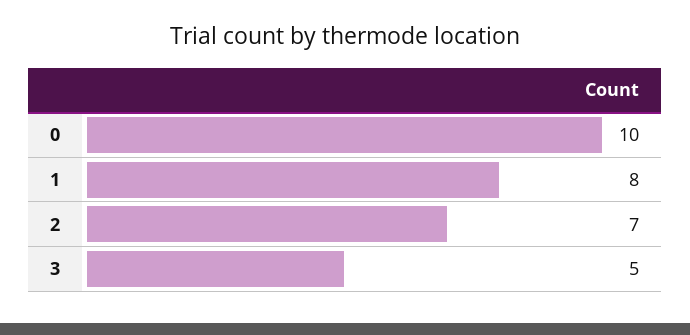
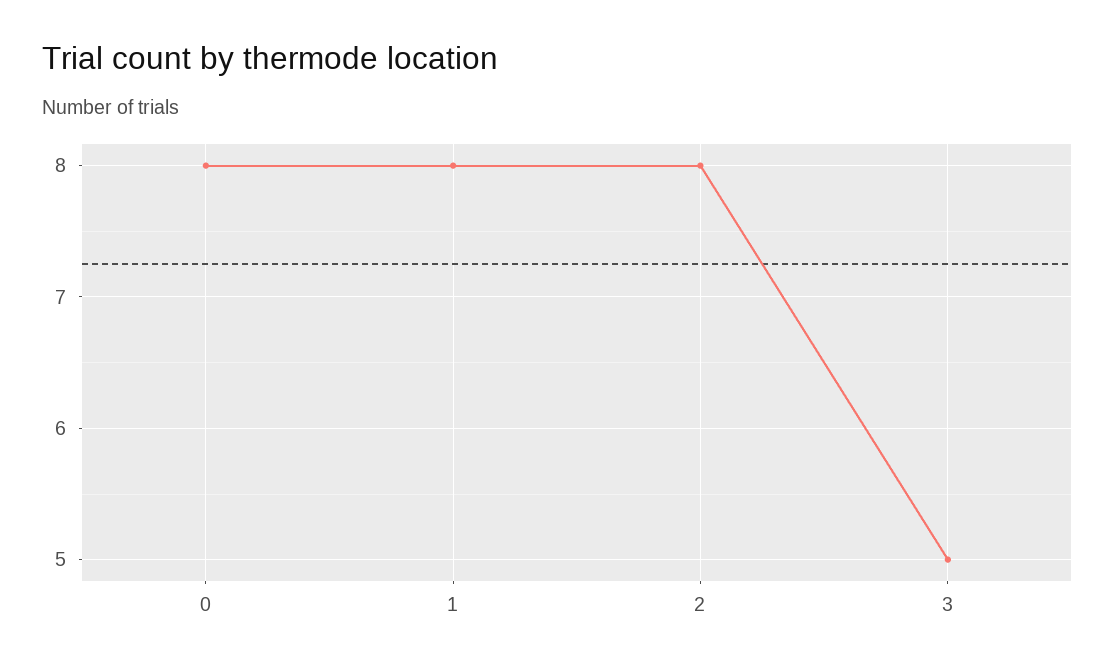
  {
-   "0": 10,
+   "0": 8,
    "1": 8,
-   "2": 7,
+   "2": 8,
    "3": 5
  }

